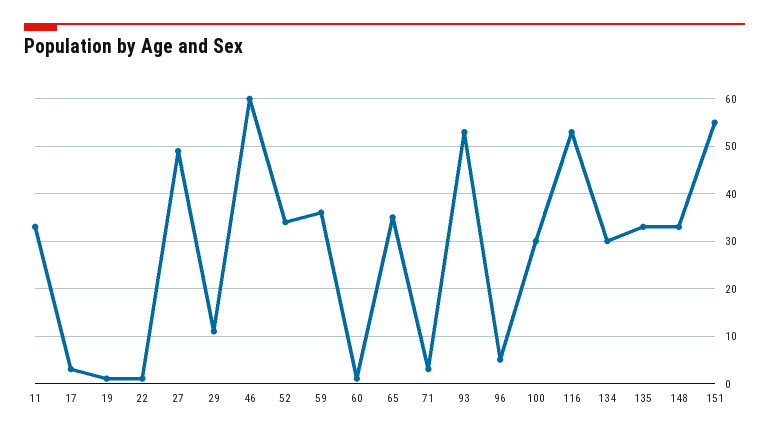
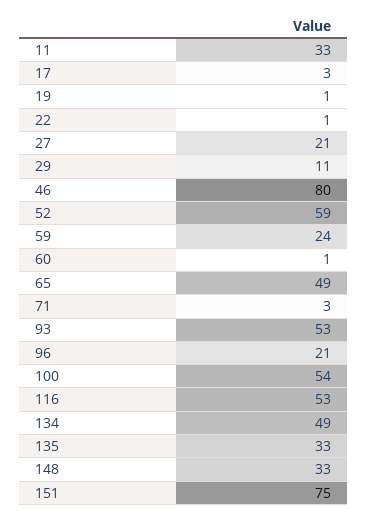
  {
    "11": 33,
    "17": 3,
    "19": 1,
    "22": 1,
-   "27": 50,
+   "27": 21,
    "29": 11,
-   "46": 60,
+   "46": 80,
-   "52": 35,
+   "52": 59,
-   "59": 35,
+   "59": 24,
    "60": 1,
-   "65": 35,
+   "65": 49,
    "71": 3,
    "93": 53,
-   "96": 5,
+   "96": 21,
-   "100": 30,
+   "100": 54,
    "116": 53,
-   "134": 30,
+   "134": 49,
    "135": 33,
    "148": 33,
-   "151": 55
+   "151": 75
  }

